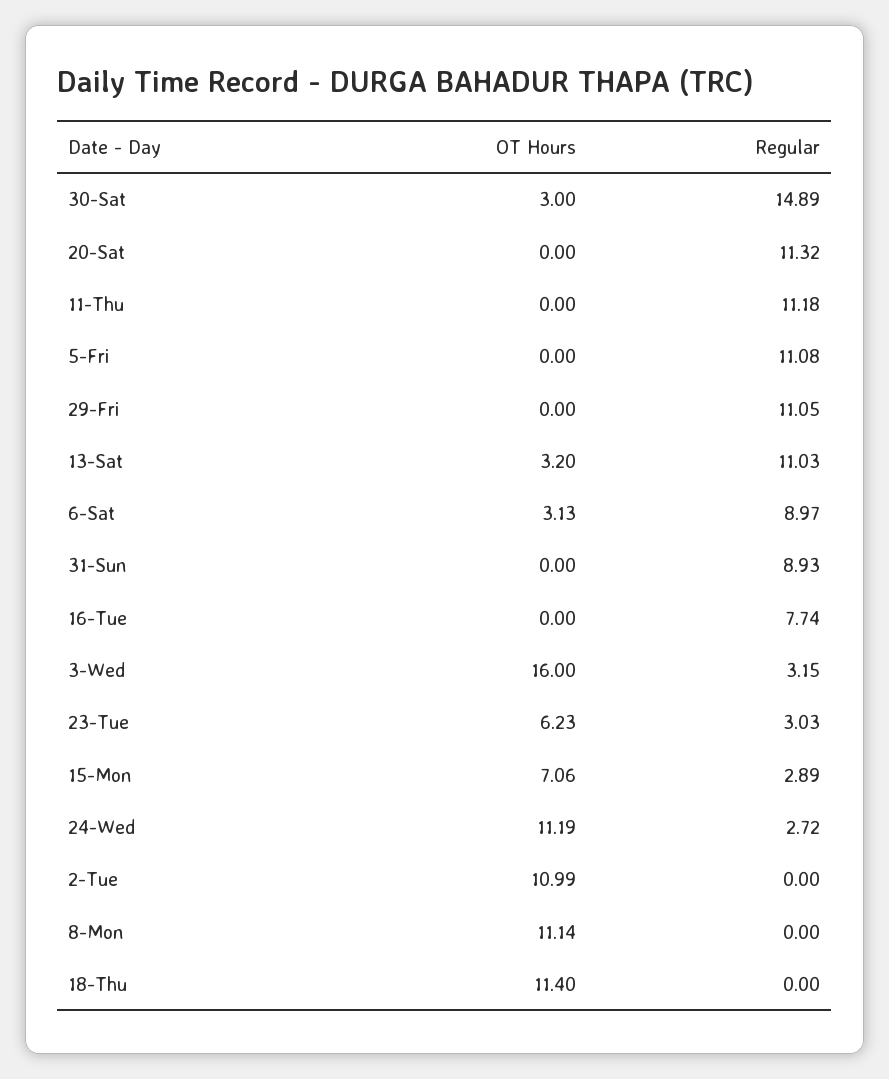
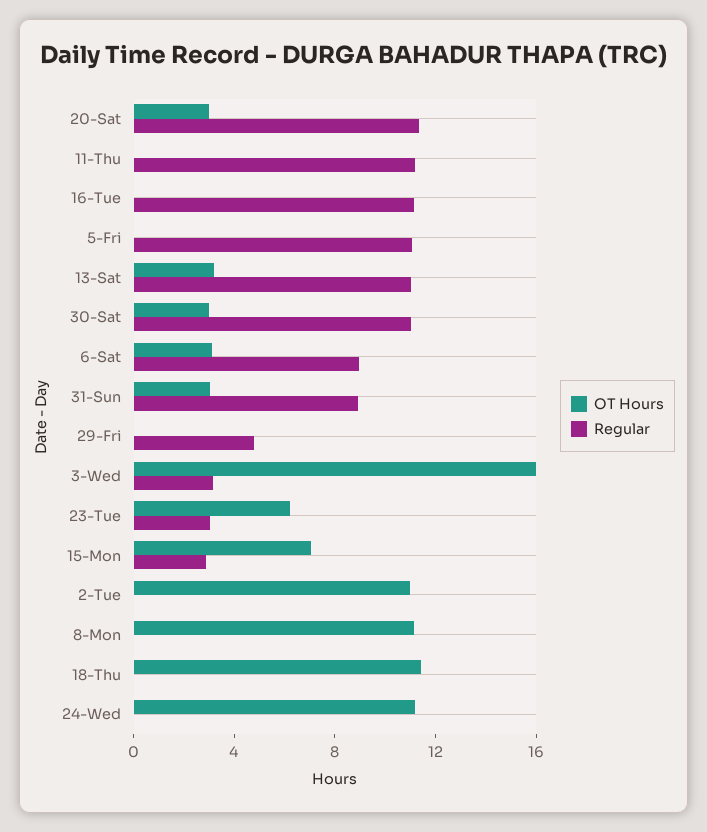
  {
    "OT Hours": {
      "30-Sat": 3,
-     "20-Sat": 0,
+     "20-Sat": 3,
      "11-Thu": 0,
      "5-Fri": 0,
      "29-Fri": 0,
      "13-Sat": 3.2,
      "6-Sat": 3.13,
-     "31-Sun": 0,
+     "31-Sun": 3,
      "16-Tue": 0,
      "3-Wed": 16,
      "23-Tue": 6.23,
      "15-Mon": 7.06,
      "24-Wed": 11.19,
      "2-Tue": 10.99,
      "8-Mon": 11.14,
      "18-Thu": 11.4
    },
    "Regular": {
-     "30-Sat": 14.89,
+     "30-Sat": 11,
      "20-Sat": 11.32,
      "11-Thu": 11.18,
      "5-Fri": 11.08,
-     "29-Fri": 11.05,
+     "29-Fri": 5,
      "13-Sat": 11.03,
      "6-Sat": 8.97,
      "31-Sun": 8.93,
-     "16-Tue": 7.74,
+     "16-Tue": 11,
      "3-Wed": 3.15,
      "23-Tue": 3.03,
      "15-Mon": 2.89,
-     "24-Wed": 2.72,
+     "24-Wed": 0,
      "2-Tue": 0,
      "8-Mon": 0,
      "18-Thu": 0
    }
  }

